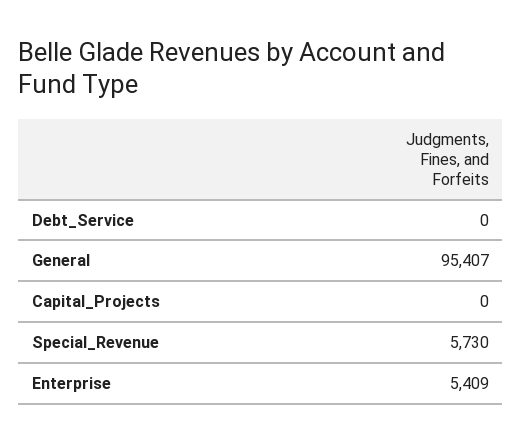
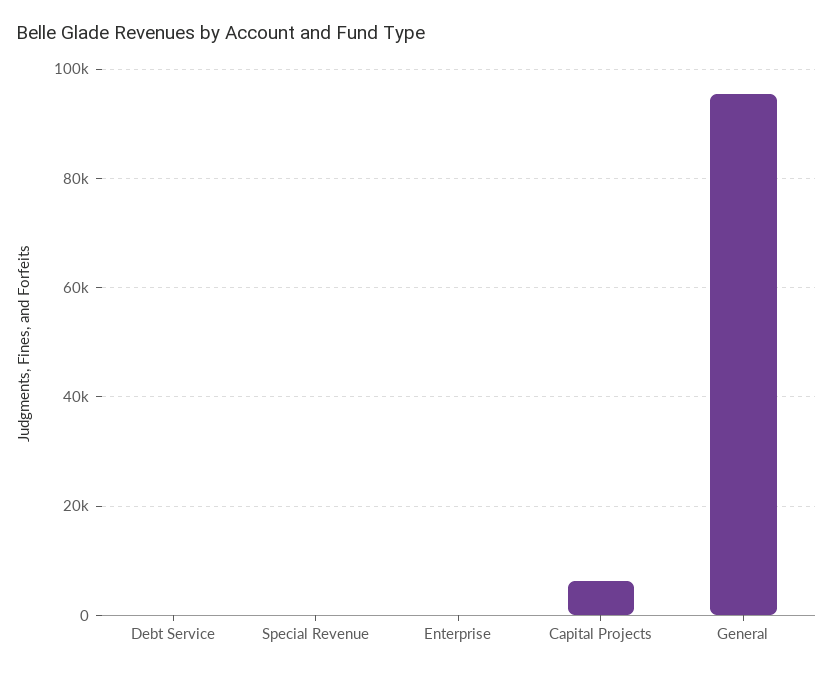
  {
    "Debt_Service": 0,
    "General": 95407,
-   "Capital_Projects": 0,
+   "Capital_Projects": 6000,
-   "Special_Revenue": 5730,
+   "Special_Revenue": 0,
-   "Enterprise": 5409
+   "Enterprise": 0
  }

